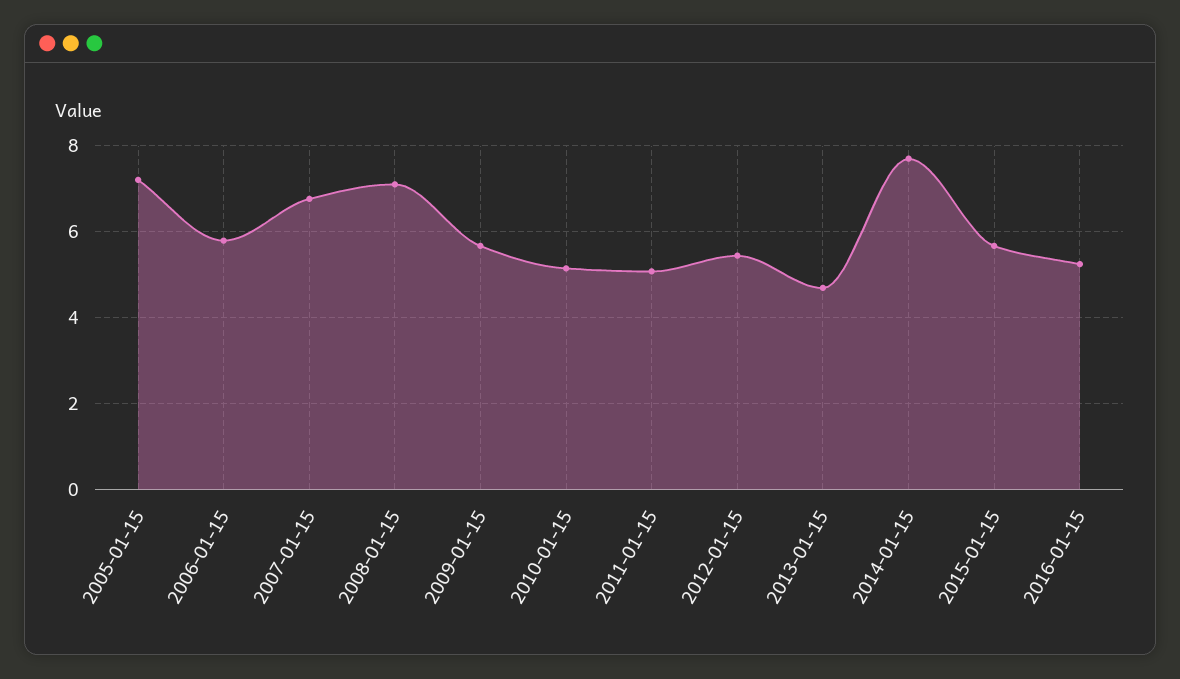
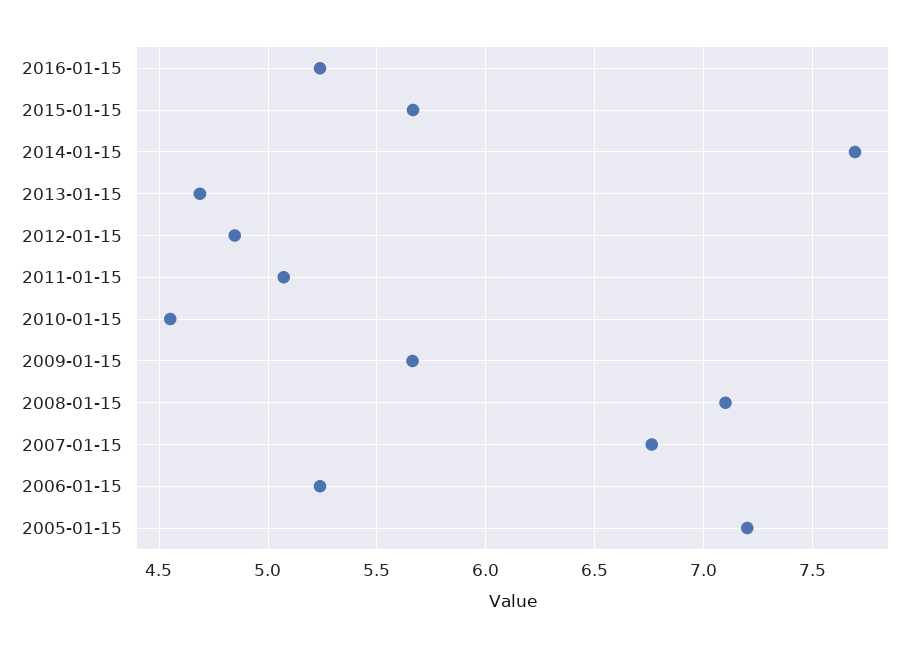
  {
    "2005-01-15": 7.2,
-   "2006-01-15": 5.8,
+   "2006-01-15": 5.25,
    "2007-01-15": 6.75,
    "2008-01-15": 7.1,
    "2009-01-15": 5.65,
-   "2010-01-15": 5.2,
+   "2010-01-15": 4.55,
    "2011-01-15": 5.05,
-   "2012-01-15": 5.4,
+   "2012-01-15": 4.85,
    "2013-01-15": 4.7,
    "2014-01-15": 7.7,
    "2015-01-15": 5.65,
    "2016-01-15": 5.25
  }

